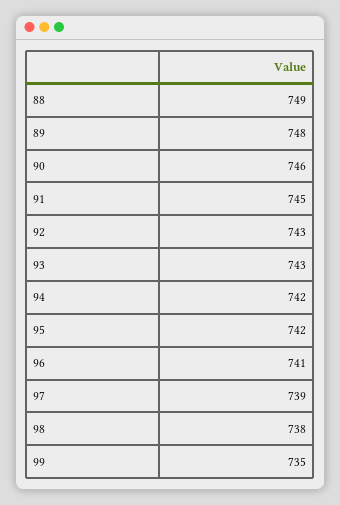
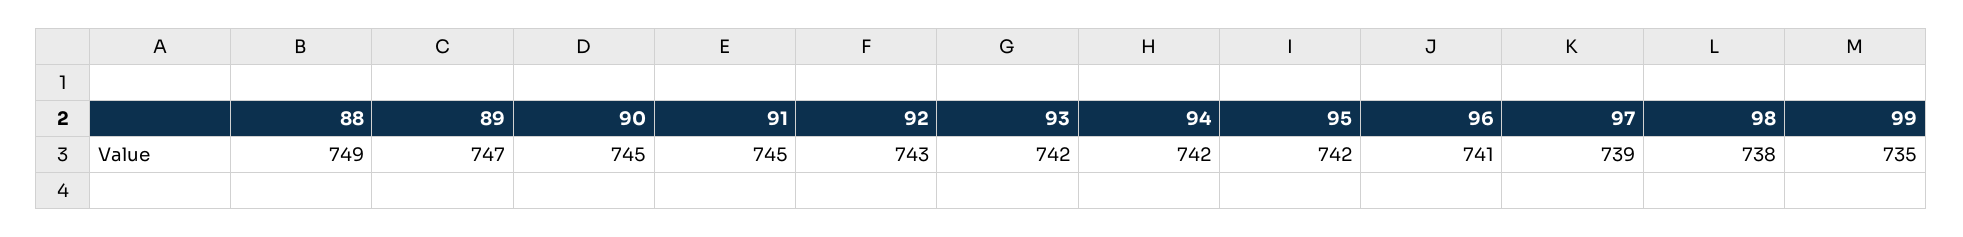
  {
    "88": 749,
-   "89": 748,
+   "89": 747,
-   "90": 746,
+   "90": 745,
    "91": 745,
    "92": 743,
-   "93": 743,
+   "93": 742,
    "94": 742,
    "95": 742,
    "96": 741,
    "97": 739,
    "98": 738,
    "99": 735
  }

